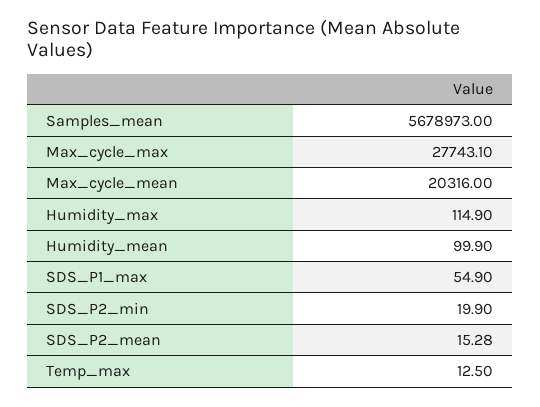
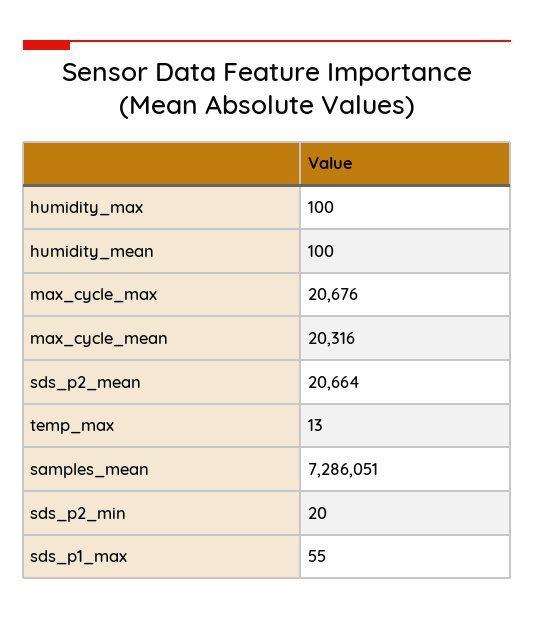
  {
-   "Samples_mean": 5678973,
+   "Samples_mean": 7286051,
-   "Max_cycle_max": 27743.1,
+   "Max_cycle_max": 20676,
    "Max_cycle_mean": 20316,
-   "Humidity_max": 114.9,
+   "Humidity_max": 100,
    "Humidity_mean": 99.9,
    "SDS_P1_max": 54.9,
    "SDS_P2_min": 19.9,
-   "SDS_P2_mean": 15.28,
+   "SDS_P2_mean": 20664,
    "Temp_max": 12.5
  }

